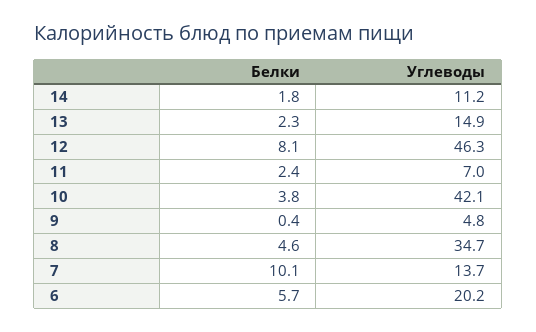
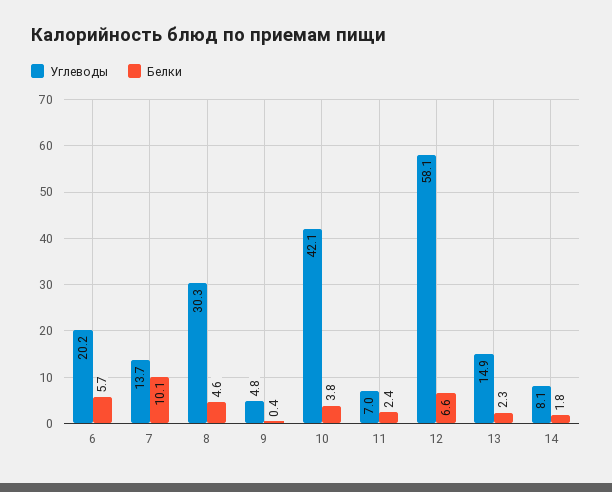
  {
    "Белки": {
      "14": 1.8,
      "13": 2.3,
-     "12": 8.1,
+     "12": 6.6,
      "11": 2.4,
      "10": 3.8,
      "9": 0.4,
      "8": 4.6,
      "7": 10.1,
      "6": 5.7
    },
    "Углеводы": {
-     "14": 11.2,
+     "14": 8.1,
      "13": 14.9,
-     "12": 46.3,
+     "12": 58.1,
      "11": 7,
      "10": 42.1,
      "9": 4.8,
-     "8": 34.7,
+     "8": 30.3,
      "7": 13.7,
      "6": 20.2
    }
  }

